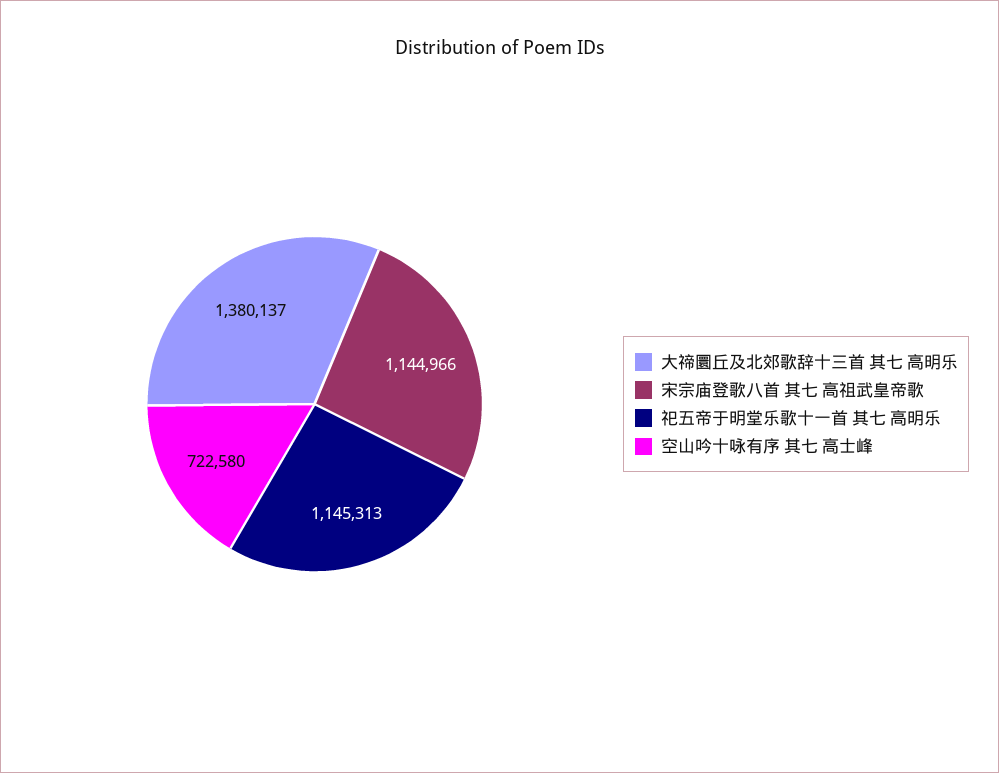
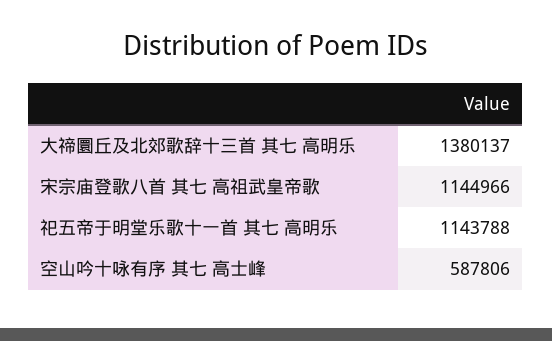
  {
    "大禘圜丘及北郊歌辞十三首 其七 高明乐": 1380137,
    "宋宗庙登歌八首 其七 高祖武皇帝歌": 1144966,
-   "祀五帝于明堂乐歌十一首 其七 高明乐": 1145313,
+   "祀五帝于明堂乐歌十一首 其七 高明乐": 1143788,
-   "空山吟十咏有序 其七 高士峰": 722580
+   "空山吟十咏有序 其七 高士峰": 587806
  }

